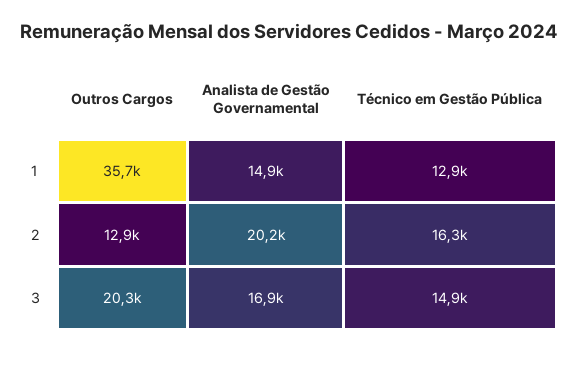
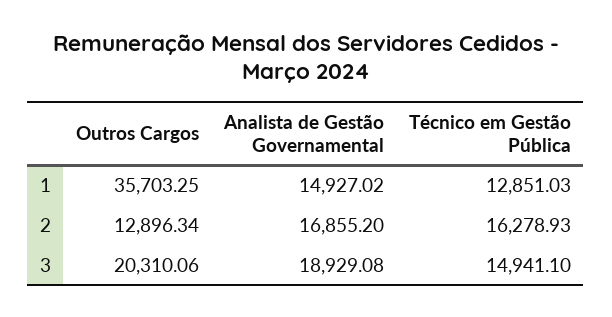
  {
    "Outros Cargos": {
      "1": 35703.25,
      "2": 12896.34,
      "3": 20310.06
    },
    "Analista de Gestão Governamental": {
      "1": 14927.02,
-     "2": 20200,
+     "2": 16855.2,
-     "3": 16900
+     "3": 18929.08
    },
    "Técnico em Gestão Pública": {
      "1": 12851.03,
      "2": 16278.93,
      "3": 14941.1
    }
  }

